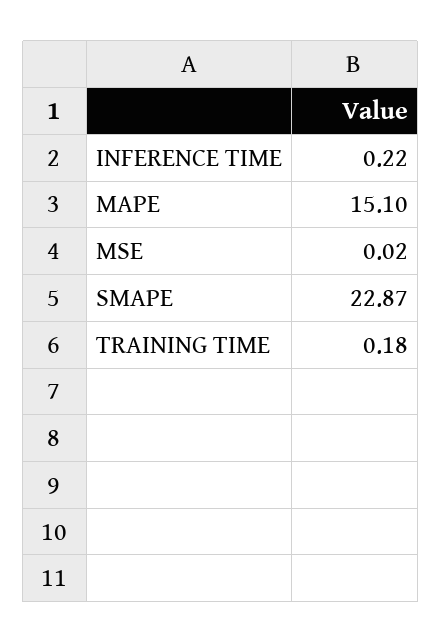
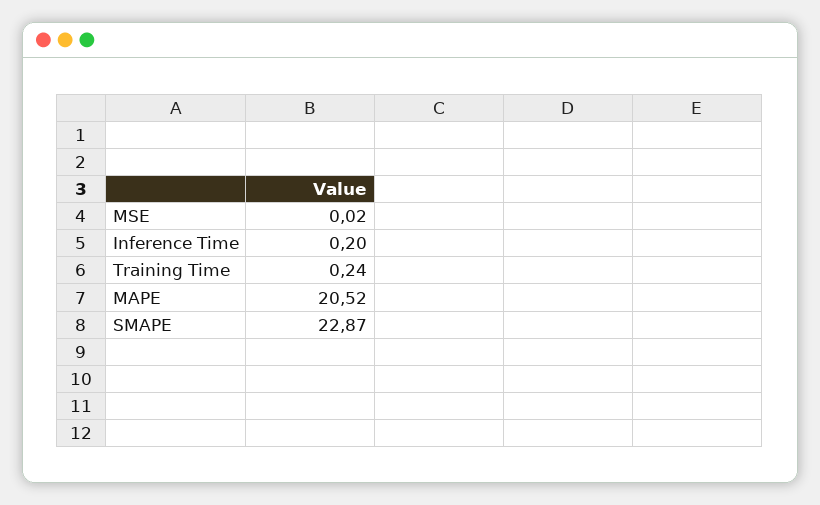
  {
-   "INFERENCE TIME": 0.22,
+   "INFERENCE TIME": 0.2,
-   "MAPE": 15.1,
+   "MAPE": 20.52,
    "MSE": 0.02,
    "SMAPE": 22.87,
-   "TRAINING TIME": 0.18
+   "TRAINING TIME": 0.24
  }

